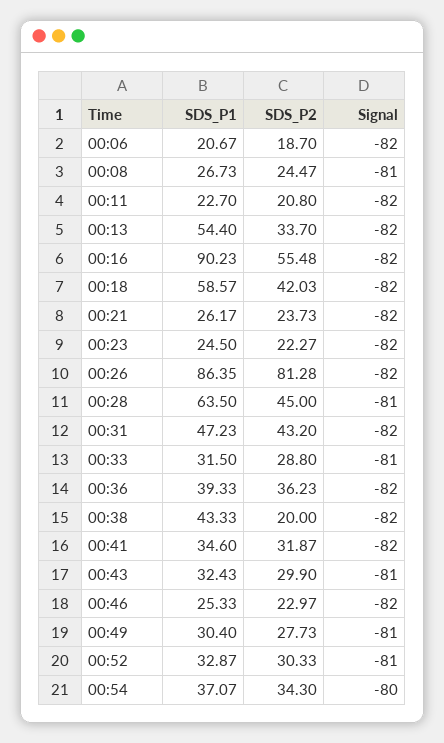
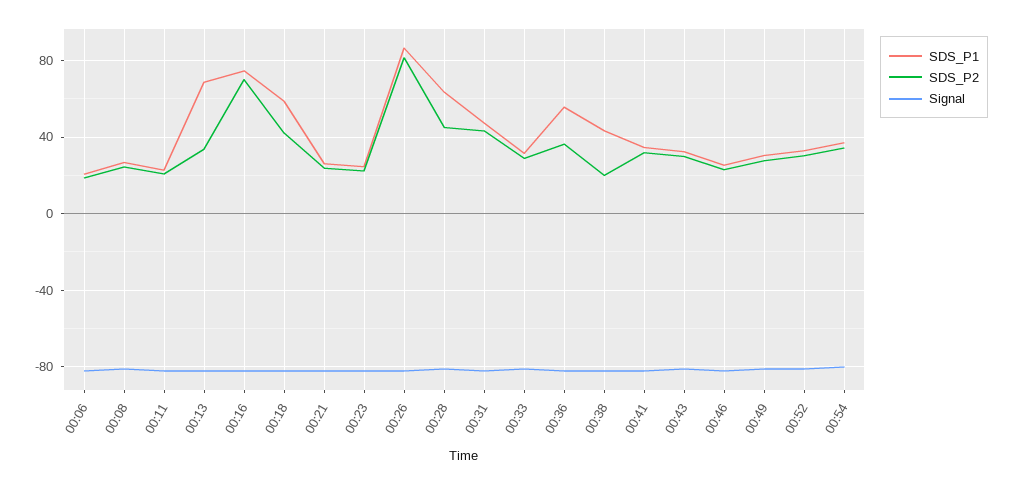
  {
    "SDS_P1": {
      "00:06": 20.67,
      "00:08": 26.73,
      "00:11": 22.7,
-     "00:13": 54.4,
+     "00:13": 70,
-     "00:16": 90.23,
+     "00:16": 75,
      "00:18": 58.57,
      "00:21": 26.17,
      "00:23": 24.5,
      "00:26": 86.35,
      "00:28": 63.5,
      "00:31": 47.23,
      "00:33": 31.5,
-     "00:36": 39.33,
+     "00:36": 55,
      "00:38": 43.33,
      "00:41": 34.6,
      "00:43": 32.43,
      "00:46": 25.33,
      "00:49": 30.4,
      "00:52": 32.87,
      "00:54": 37.07
    },
    "SDS_P2": {
      "00:06": 18.7,
      "00:08": 24.47,
      "00:11": 20.8,
      "00:13": 33.7,
-     "00:16": 55.48,
+     "00:16": 70,
      "00:18": 42.03,
      "00:21": 23.73,
      "00:23": 22.27,
      "00:26": 81.28,
      "00:28": 45,
      "00:31": 43.2,
      "00:33": 28.8,
      "00:36": 36.23,
      "00:38": 20,
      "00:41": 31.87,
      "00:43": 29.9,
      "00:46": 22.97,
      "00:49": 27.73,
      "00:52": 30.33,
      "00:54": 34.3
    },
    "Signal": {
      "00:06": -82,
      "00:08": -81,
      "00:11": -82,
      "00:13": -82,
      "00:16": -82,
      "00:18": -82,
      "00:21": -82,
      "00:23": -82,
      "00:26": -82,
      "00:28": -81,
      "00:31": -82,
      "00:33": -81,
      "00:36": -82,
      "00:38": -82,
      "00:41": -82,
      "00:43": -81,
      "00:46": -82,
      "00:49": -81,
      "00:52": -81,
      "00:54": -80
    }
  }

